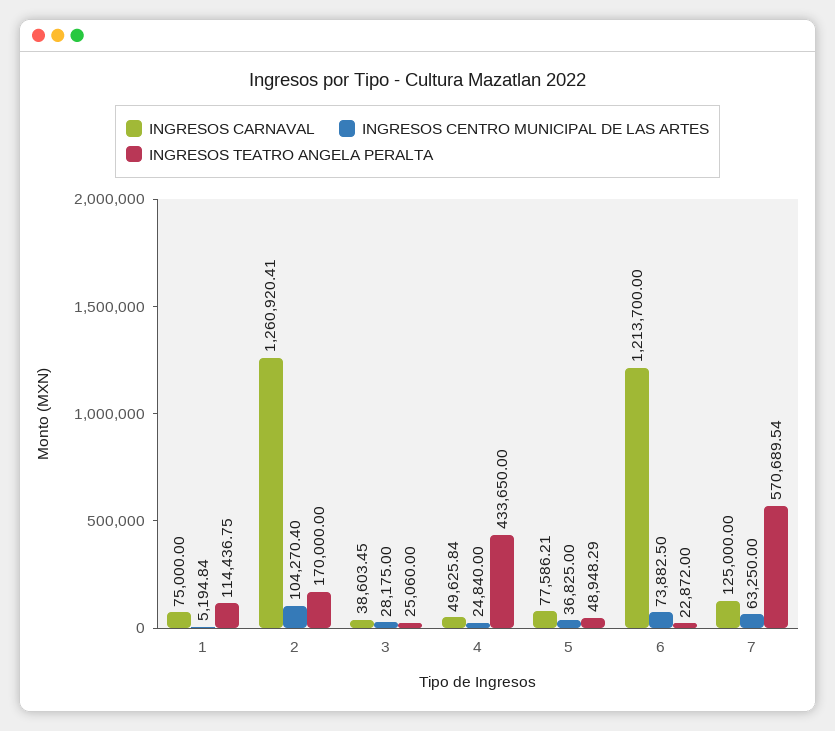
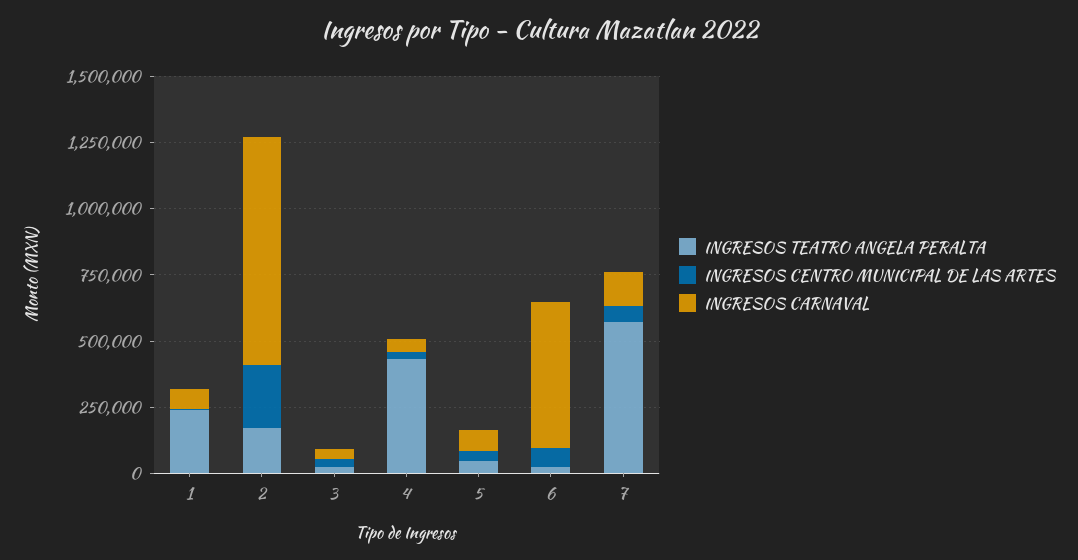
  {
    "INGRESOS CARNAVAL": {
      "1": 75000,
-     "2": 1260920.41,
+     "2": 850000,
      "3": 38603.45,
      "4": 49625.84,
      "5": 77586.21,
-     "6": 1213700,
+     "6": 550000,
      "7": 125000
    },
    "INGRESOS CENTRO MUNICIPAL DE LAS ARTES": {
      "1": 5194.84,
-     "2": 104270.4,
+     "2": 250000,
      "3": 28175,
      "4": 24840,
      "5": 36825,
      "6": 73882.5,
      "7": 63250
    },
    "INGRESOS TEATRO ANGELA PERALTA": {
-     "1": 114436.75,
+     "1": 250000,
      "2": 170000,
      "3": 25060,
      "4": 433650,
      "5": 48948.29,
      "6": 22872,
      "7": 570689.54
    }
  }

